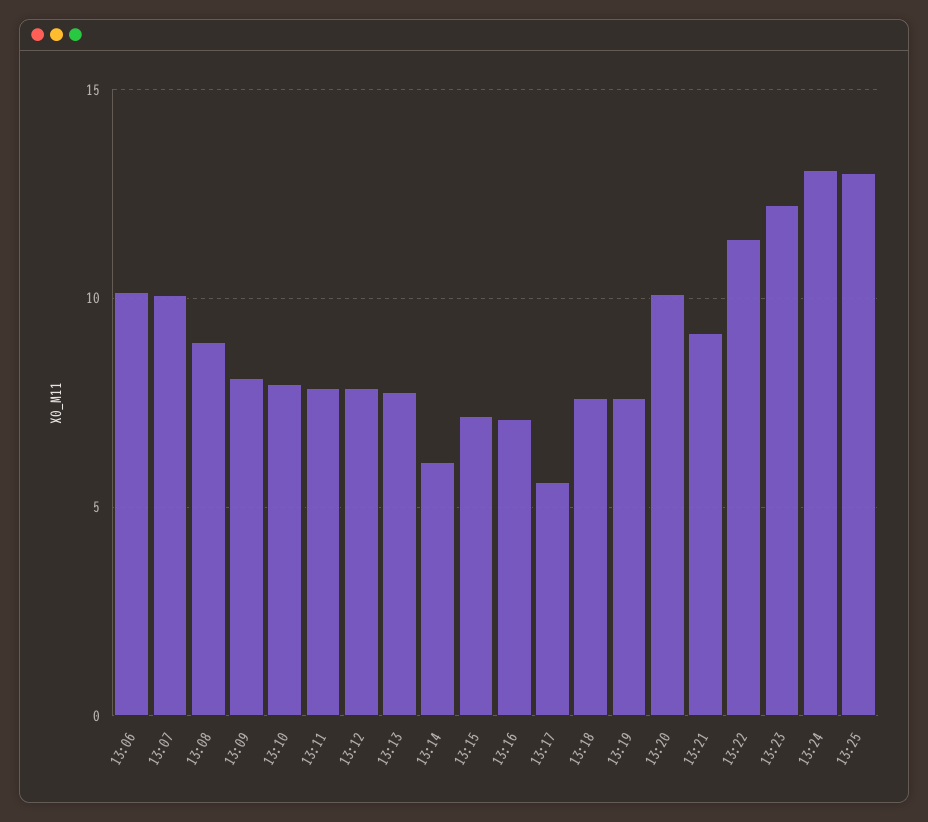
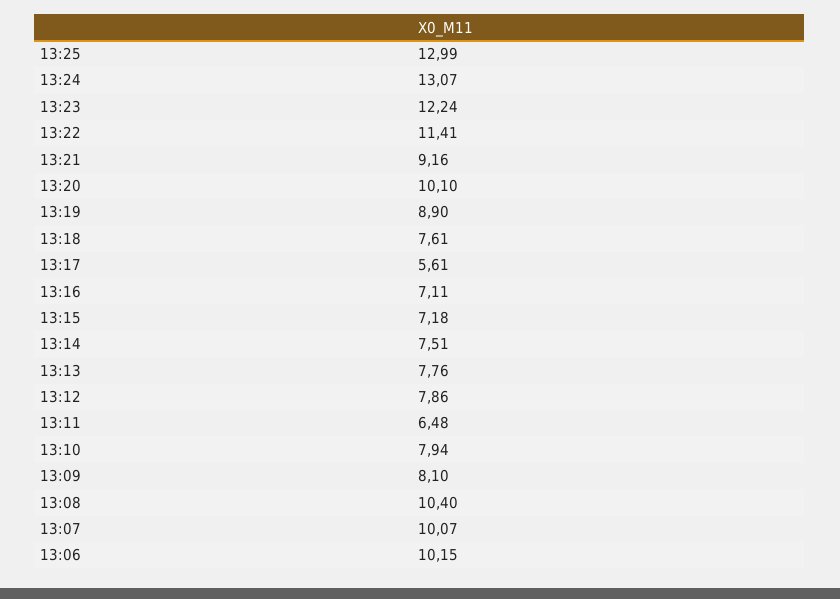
  {
    "13:06": 10.15,
    "13:07": 10.07,
-   "13:08": 9,
+   "13:08": 10.4,
    "13:09": 8.1,
    "13:10": 7.94,
-   "13:11": 8,
+   "13:11": 6.48,
    "13:12": 7.86,
    "13:13": 7.76,
-   "13:14": 6,
+   "13:14": 7.51,
    "13:15": 7.18,
    "13:16": 7.11,
    "13:17": 5.61,
    "13:18": 7.61,
-   "13:19": 7.5,
+   "13:19": 8.9,
    "13:20": 10.1,
    "13:21": 9.16,
    "13:22": 11.41,
    "13:23": 12.24,
    "13:24": 13.07,
    "13:25": 12.99
  }

